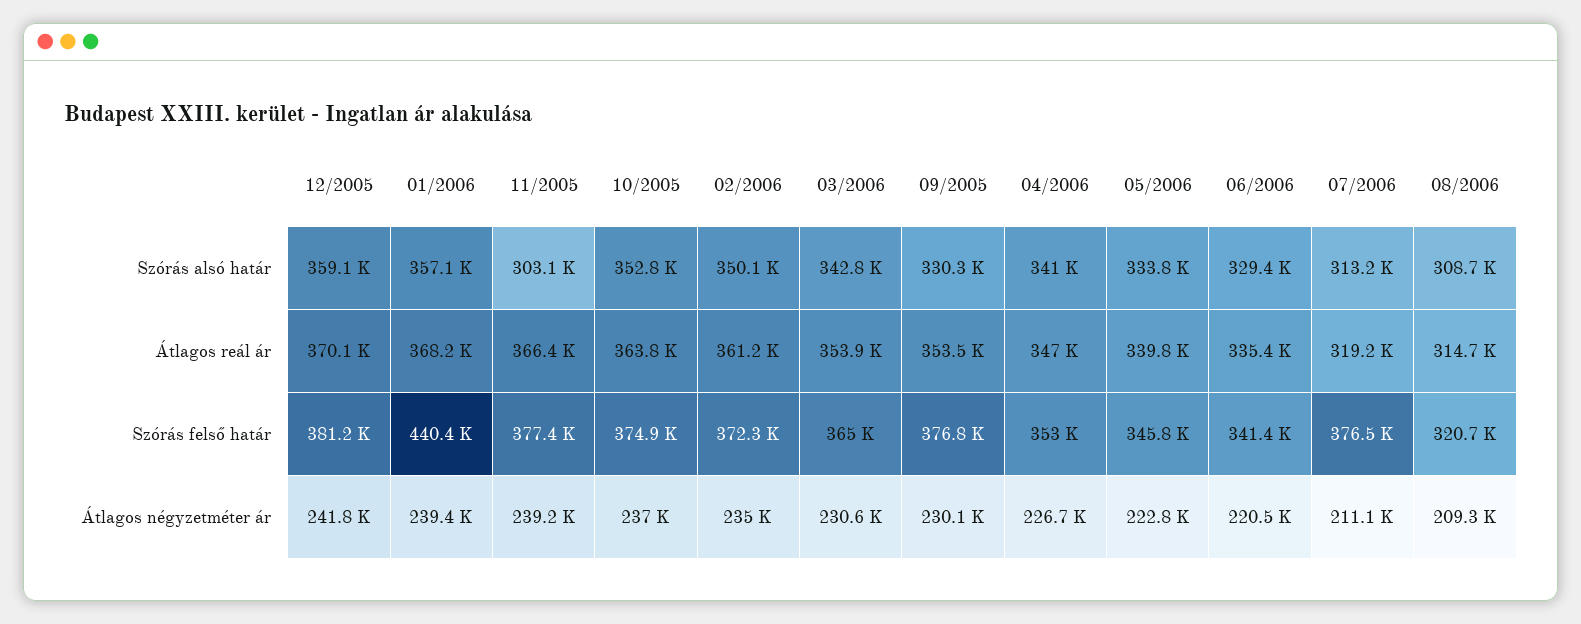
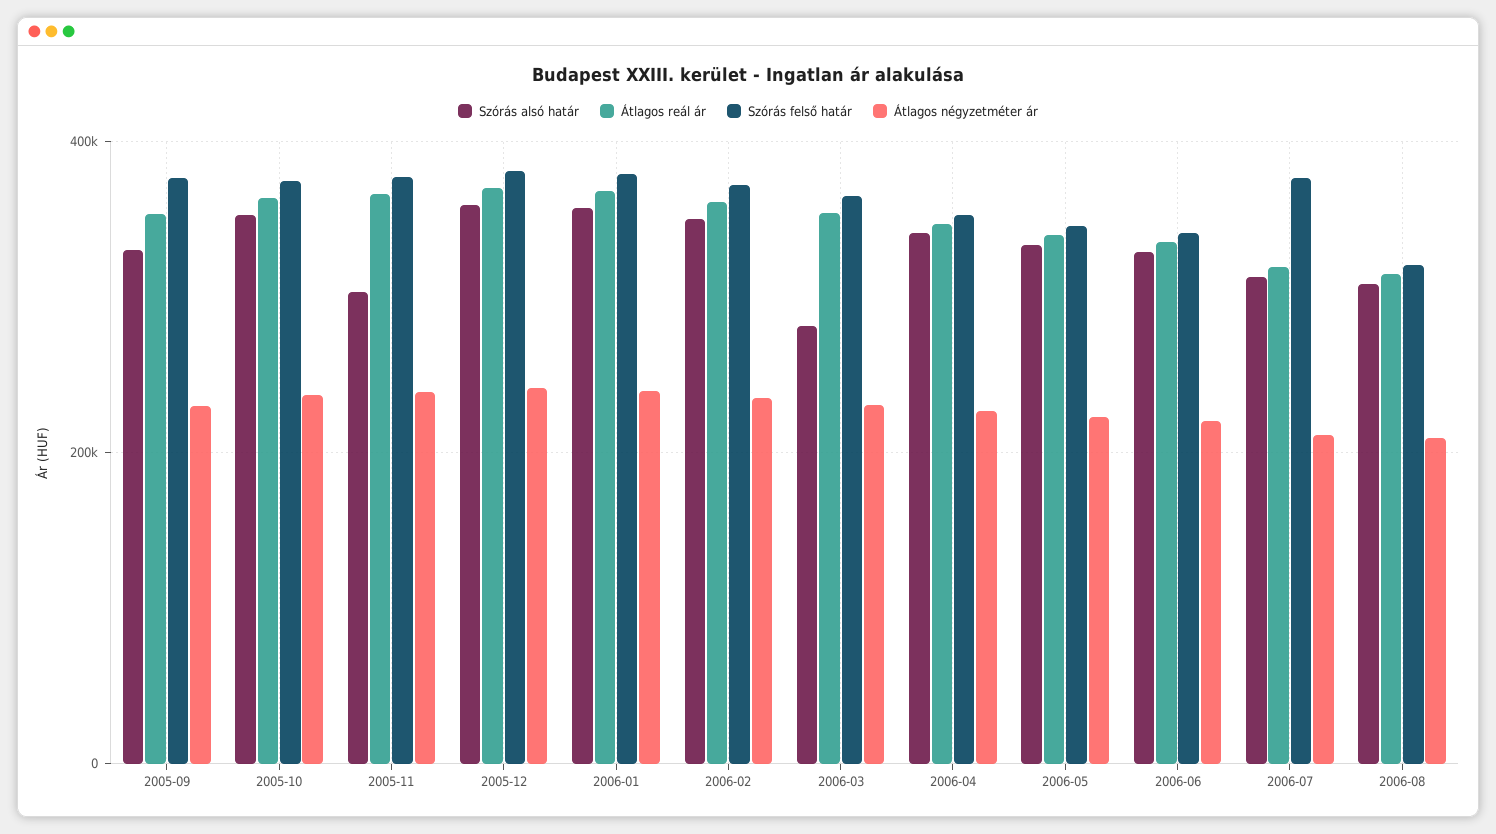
  {
    "Szórás alsó határ": {
      "12/2005": 359100,
      "01/2006": 357100,
      "11/2005": 303100,
      "10/2005": 352800,
      "02/2006": 350100,
-     "03/2006": 342800,
+     "03/2006": 280000,
      "09/2005": 330300,
      "04/2006": 341000,
      "05/2006": 333800,
      "06/2006": 329400,
      "07/2006": 313200,
      "08/2006": 308700
    },
    "Átlagos reál ár": {
      "12/2005": 370100,
      "01/2006": 368200,
      "11/2005": 366400,
      "10/2005": 363800,
      "02/2006": 361200,
      "03/2006": 353900,
      "09/2005": 353500,
      "04/2006": 347000,
      "05/2006": 339800,
      "06/2006": 335400,
      "07/2006": 319200,
      "08/2006": 314700
    },
    "Szórás felső határ": {
      "12/2005": 381200,
-     "01/2006": 440400,
+     "01/2006": 380000,
      "11/2005": 377400,
      "10/2005": 374900,
      "02/2006": 372300,
      "03/2006": 365000,
      "09/2005": 376800,
      "04/2006": 353000,
      "05/2006": 345800,
      "06/2006": 341400,
      "07/2006": 376500,
      "08/2006": 320700
    },
    "Átlagos négyzetméter ár": {
      "12/2005": 241800,
      "01/2006": 239400,
      "11/2005": 239200,
      "10/2005": 237000,
      "02/2006": 235000,
      "03/2006": 230600,
      "09/2005": 230100,
      "04/2006": 226700,
      "05/2006": 222800,
      "06/2006": 220500,
      "07/2006": 211100,
      "08/2006": 209300
    }
  }

